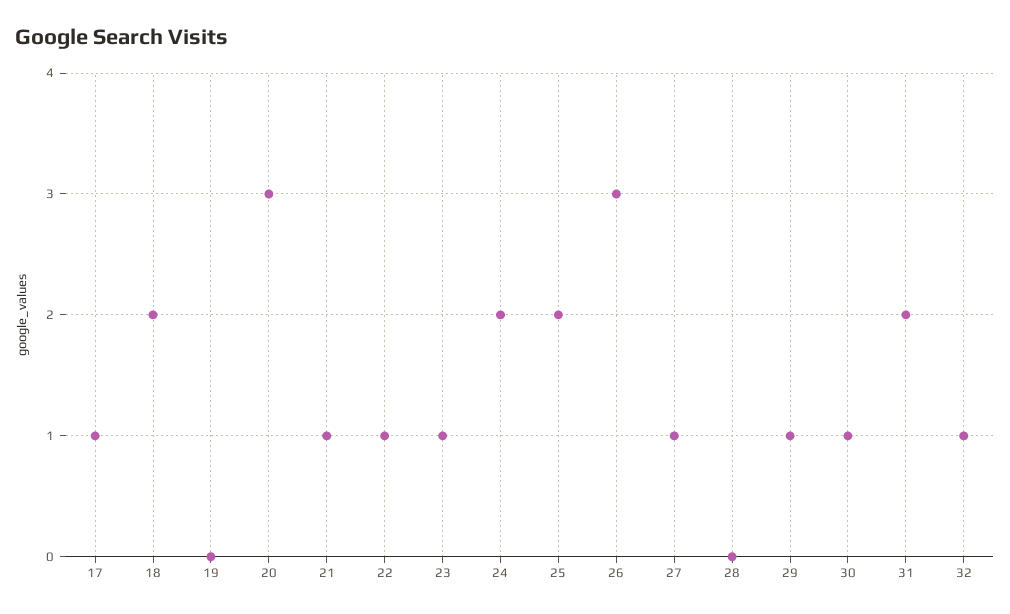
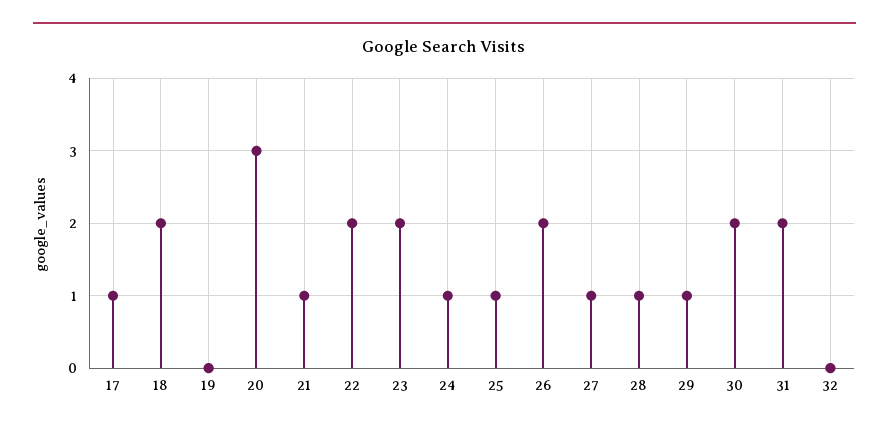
  {
    "17": 1,
    "18": 2,
    "19": 0,
    "20": 3,
    "21": 1,
-   "22": 1,
+   "22": 2,
-   "23": 1,
+   "23": 2,
-   "24": 2,
+   "24": 1,
-   "25": 2,
+   "25": 1,
-   "26": 3,
+   "26": 2,
    "27": 1,
-   "28": 0,
+   "28": 1,
    "29": 1,
-   "30": 1,
+   "30": 2,
    "31": 2,
-   "32": 1
+   "32": 0
  }

